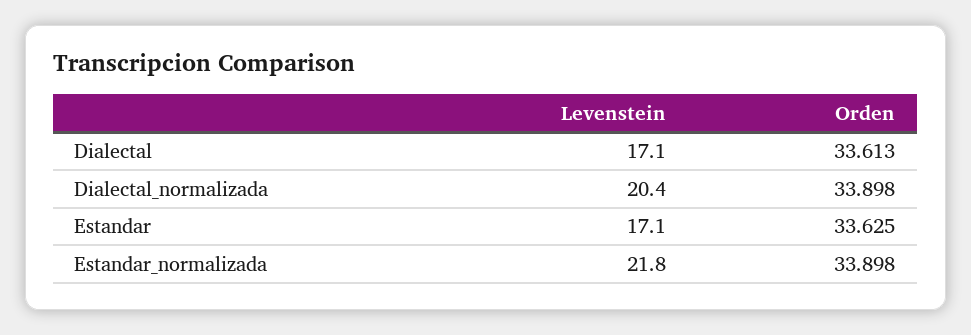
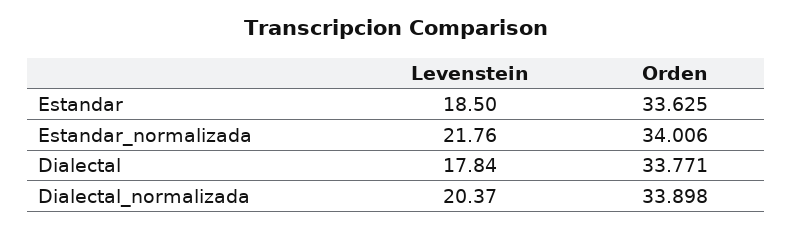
  {
    "Levenstein": {
-     "Dialectal": 17.1,
+     "Dialectal": 17.84,
      "Dialectal_normalizada": 20.37,
-     "Estandar": 17.1,
+     "Estandar": 18.5,
      "Estandar_normalizada": 21.76
    },
    "Orden": {
-     "Dialectal": 33.613,
+     "Dialectal": 33.771,
      "Dialectal_normalizada": 33.898,
      "Estandar": 33.625,
-     "Estandar_normalizada": 33.898
+     "Estandar_normalizada": 34.006
    }
  }

